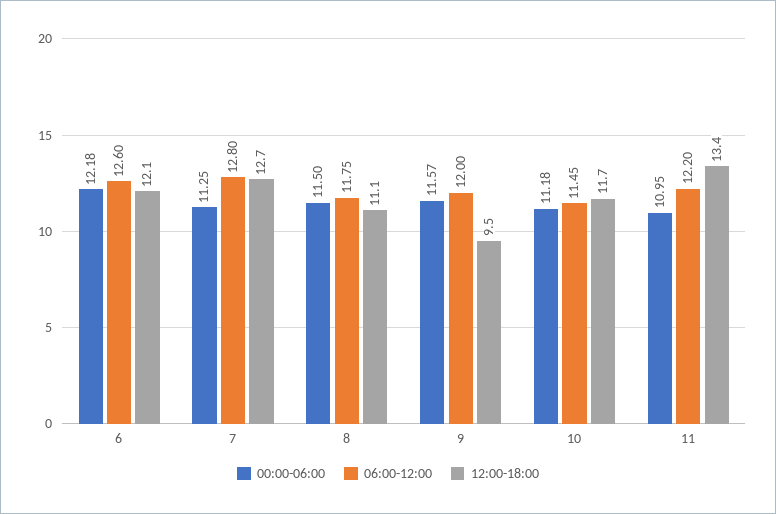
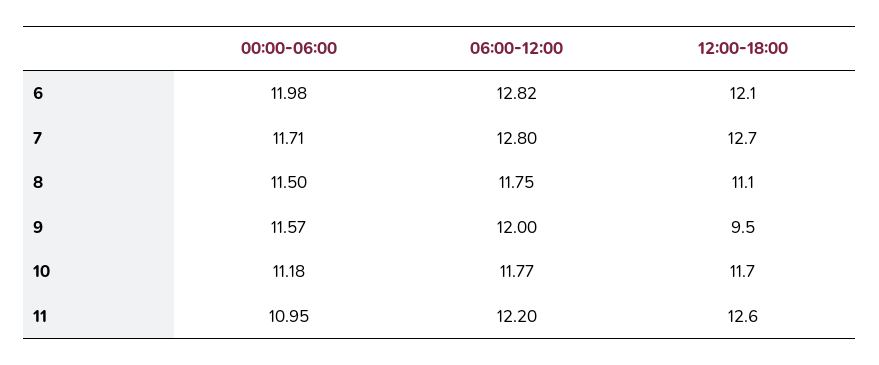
  {
    "00:00-06:00": {
-     "6": 12.18,
+     "6": 11.98,
-     "7": 11.25,
+     "7": 11.71,
      "8": 11.5,
      "9": 11.57,
      "10": 11.18,
      "11": 10.95
    },
    "06:00-12:00": {
-     "6": 12.6,
+     "6": 12.82,
      "7": 12.8,
      "8": 11.75,
      "9": 12,
-     "10": 11.45,
+     "10": 11.77,
      "11": 12.2
    },
    "12:00-18:00": {
      "6": 12.1,
      "7": 12.7,
      "8": 11.1,
      "9": 9.5,
      "10": 11.7,
-     "11": 13.4
+     "11": 12.6
    }
  }

